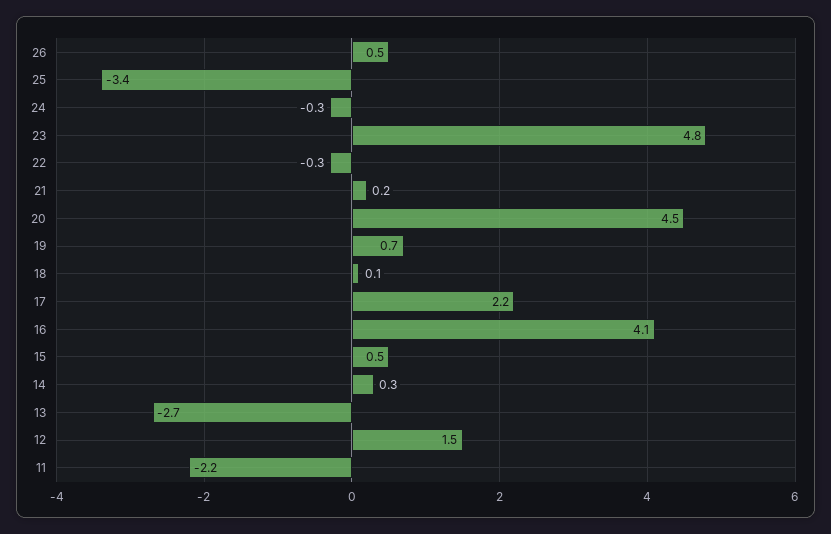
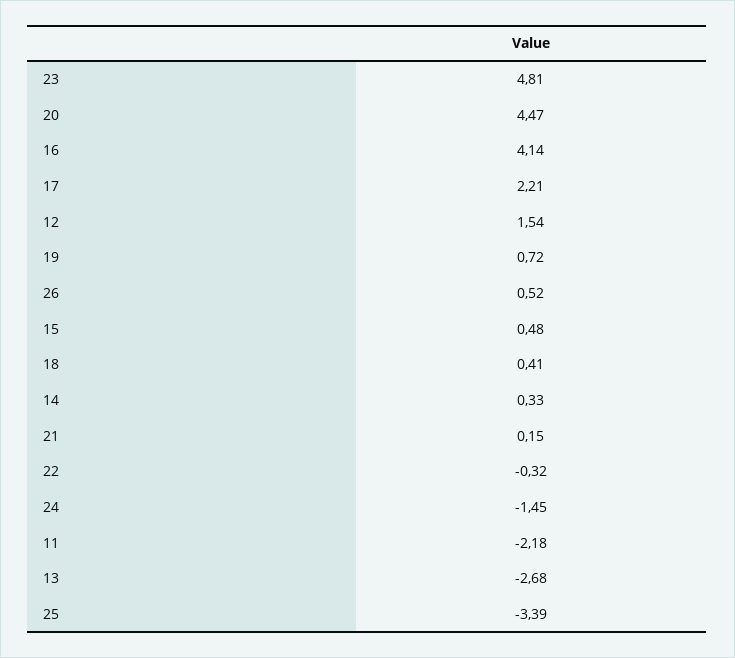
  {
    "26": 0.52,
    "25": -3.39,
-   "24": -0.3,
+   "24": -1.45,
    "23": 4.81,
    "22": -0.32,
    "21": 0.15,
    "20": 4.47,
    "19": 0.72,
-   "18": 0.1,
+   "18": 0.41,
    "17": 2.21,
    "16": 4.14,
    "15": 0.48,
    "14": 0.33,
    "13": -2.68,
    "12": 1.54,
    "11": -2.18
  }

